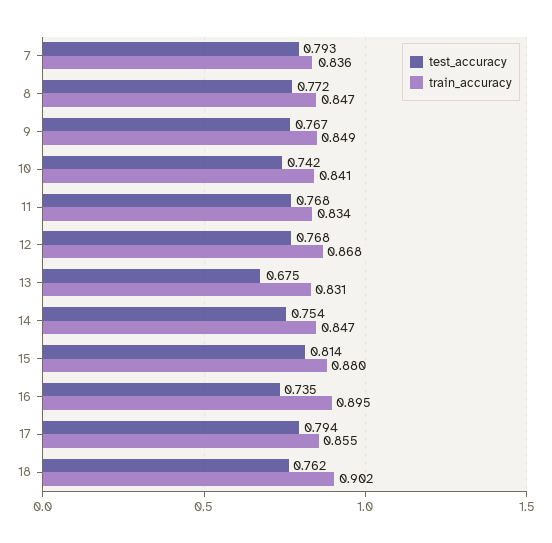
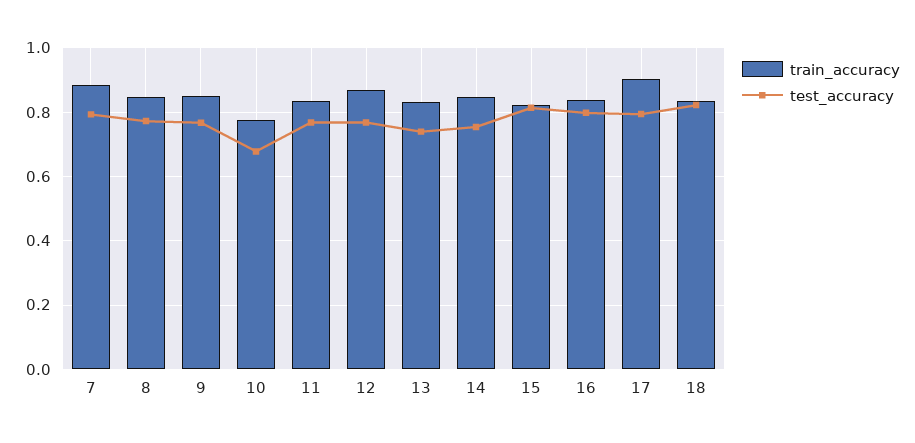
  {
    "test_accuracy": {
      "7": 0.793,
      "8": 0.772,
      "9": 0.767,
-     "10": 0.742,
+     "10": 0.68,
      "11": 0.768,
      "12": 0.768,
-     "13": 0.675,
+     "13": 0.74,
      "14": 0.754,
      "15": 0.814,
-     "16": 0.735,
+     "16": 0.8,
      "17": 0.794,
-     "18": 0.762
+     "18": 0.82
    },
    "train_accuracy": {
-     "7": 0.836,
+     "7": 0.88,
      "8": 0.847,
      "9": 0.849,
-     "10": 0.841,
+     "10": 0.78,
      "11": 0.834,
      "12": 0.868,
      "13": 0.831,
      "14": 0.847,
-     "15": 0.88,
+     "15": 0.82,
-     "16": 0.895,
+     "16": 0.84,
-     "17": 0.855,
+     "17": 0.9,
-     "18": 0.902
+     "18": 0.84
    }
  }

